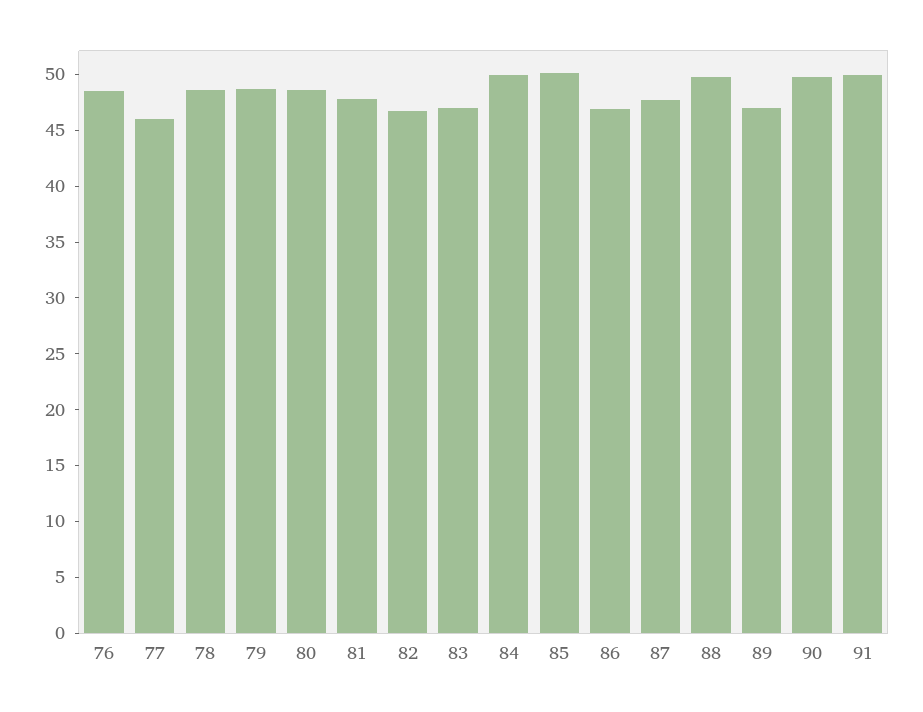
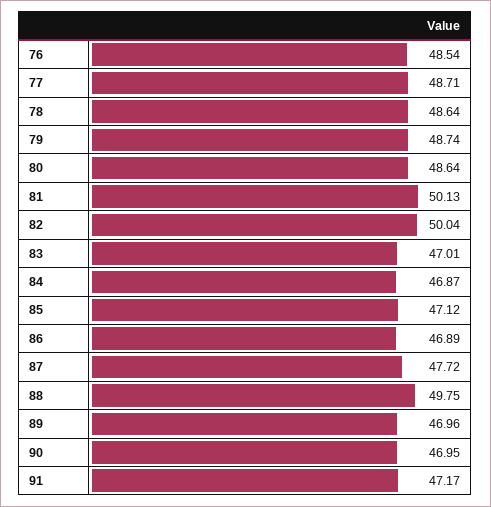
  {
    "76": 48.54,
-   "77": 46,
+   "77": 48.71,
    "78": 48.64,
    "79": 48.74,
    "80": 48.64,
-   "81": 48,
+   "81": 50.13,
-   "82": 47,
+   "82": 50.04,
    "83": 47.01,
-   "84": 50,
+   "84": 46.87,
-   "85": 50,
+   "85": 47.12,
    "86": 46.89,
    "87": 47.72,
    "88": 49.75,
    "89": 46.96,
-   "90": 50,
+   "90": 46.95,
-   "91": 50
+   "91": 47.17
  }

